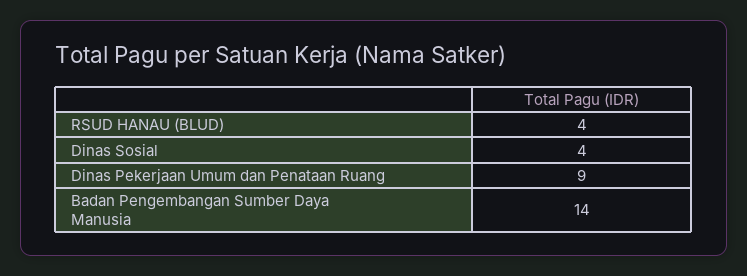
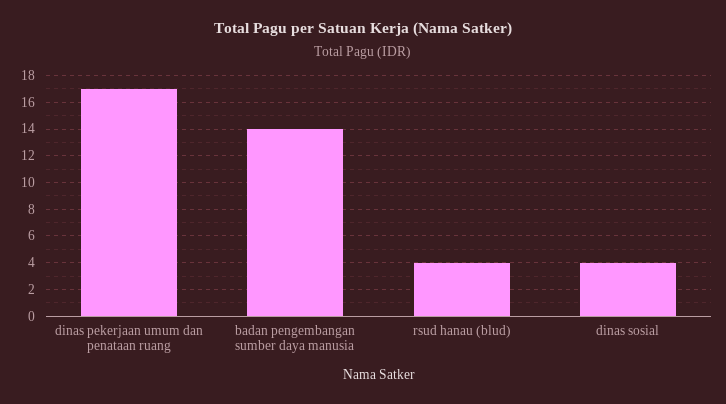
  {
    "RSUD HANAU (BLUD)": 4,
    "Dinas Sosial": 4,
-   "Dinas Pekerjaan Umum dan Penataan Ruang": 9,
+   "Dinas Pekerjaan Umum dan Penataan Ruang": 17,
    "Badan Pengembangan Sumber Daya Manusia": 14
  }

